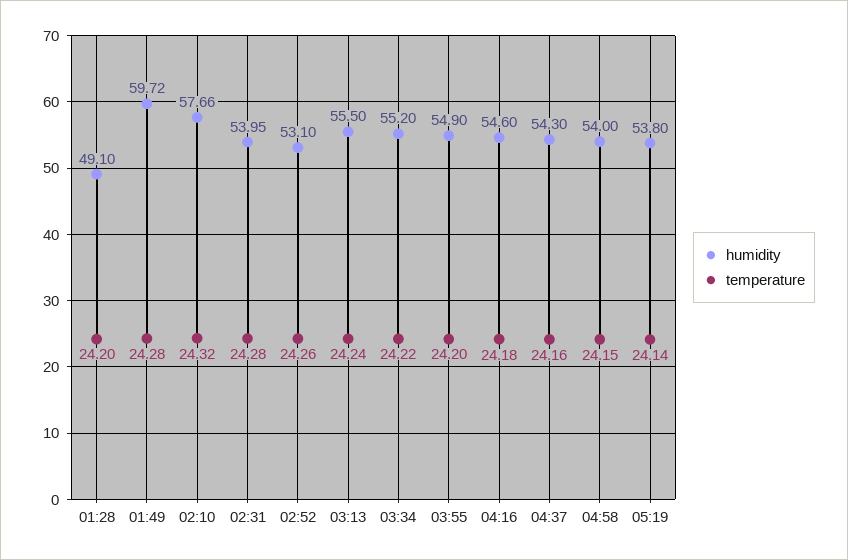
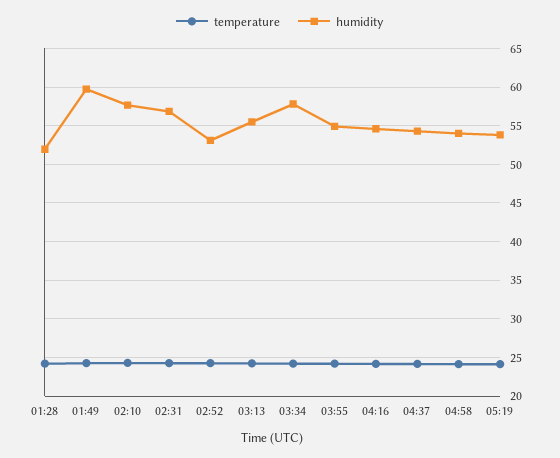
  {
    "humidity": {
-     "01:28": 49.1,
+     "01:28": 52,
      "01:49": 59.72,
      "02:10": 57.66,
-     "02:31": 53.95,
+     "02:31": 57,
      "02:52": 53.1,
      "03:13": 55.5,
-     "03:34": 55.2,
+     "03:34": 58,
      "03:55": 54.9,
      "04:16": 54.6,
      "04:37": 54.3,
      "04:58": 54,
      "05:19": 53.8
    },
    "temperature": {
      "01:28": 24.2,
      "01:49": 24.28,
      "02:10": 24.32,
      "02:31": 24.28,
      "02:52": 24.26,
      "03:13": 24.24,
      "03:34": 24.22,
      "03:55": 24.2,
      "04:16": 24.18,
      "04:37": 24.16,
      "04:58": 24.15,
      "05:19": 24.14
    }
  }

